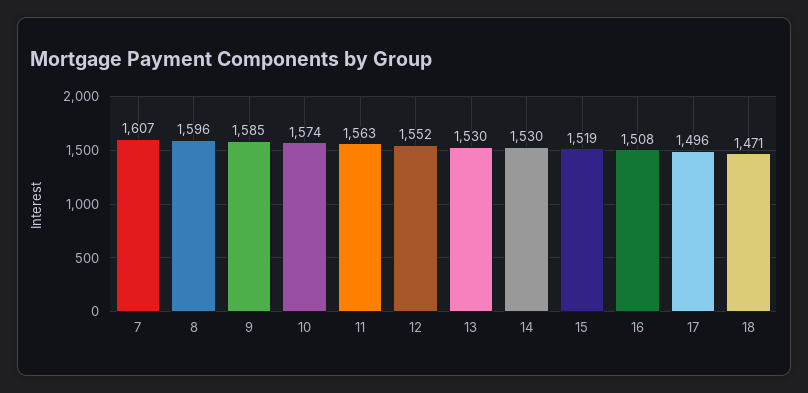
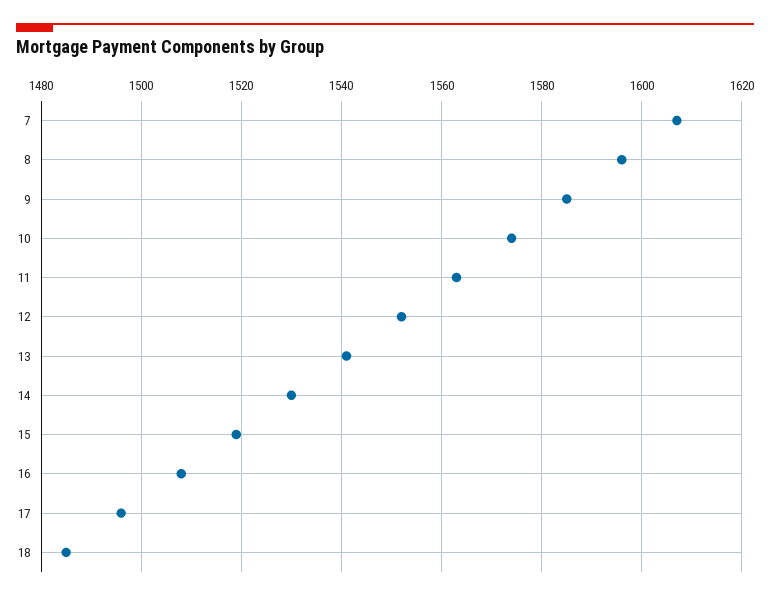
  {
    "7": 1607,
    "8": 1596,
    "9": 1585,
    "10": 1574,
    "11": 1563,
    "12": 1552,
-   "13": 1530,
+   "13": 1540,
    "14": 1530,
    "15": 1519,
    "16": 1508,
    "17": 1496,
-   "18": 1471
+   "18": 1485
  }

